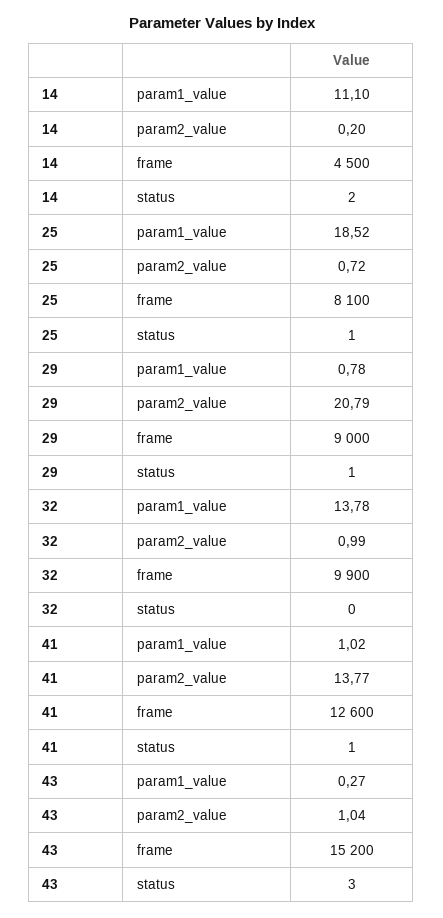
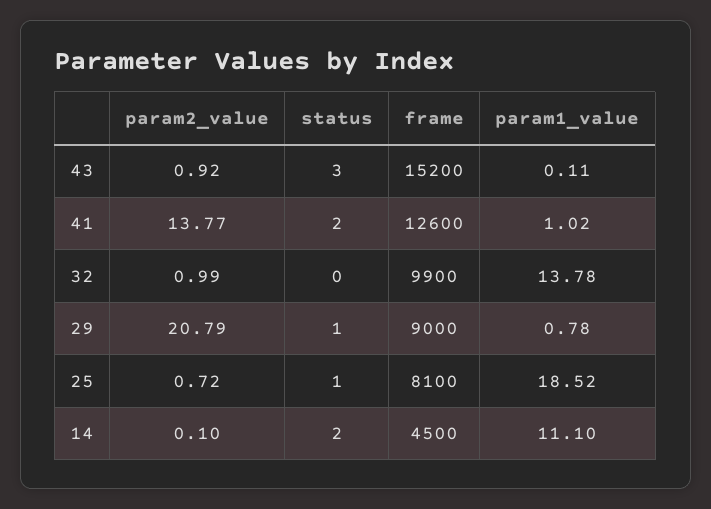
  {
    "14": {
      "param1_value": 11.1,
-     "param2_value": 0.2,
+     "param2_value": 0.1,
      "frame": 4500,
      "status": 2
    },
    "25": {
      "param1_value": 18.52,
      "param2_value": 0.72,
      "frame": 8100,
      "status": 1
    },
    "29": {
      "param1_value": 0.78,
      "param2_value": 20.79,
      "frame": 9000,
      "status": 1
    },
    "32": {
      "param1_value": 13.78,
      "param2_value": 0.99,
      "frame": 9900,
      "status": 0
    },
    "41": {
      "param1_value": 1.02,
      "param2_value": 13.77,
      "frame": 12600,
-     "status": 1
+     "status": 2
    },
    "43": {
-     "param1_value": 0.27,
+     "param1_value": 0.11,
-     "param2_value": 1.04,
+     "param2_value": 0.92,
      "frame": 15200,
      "status": 3
    }
  }

